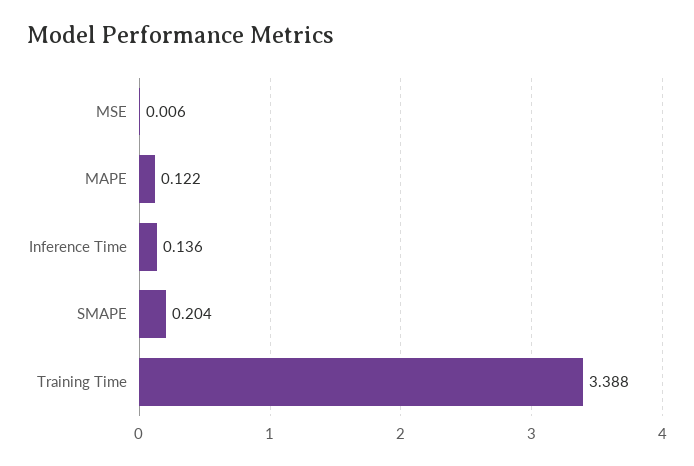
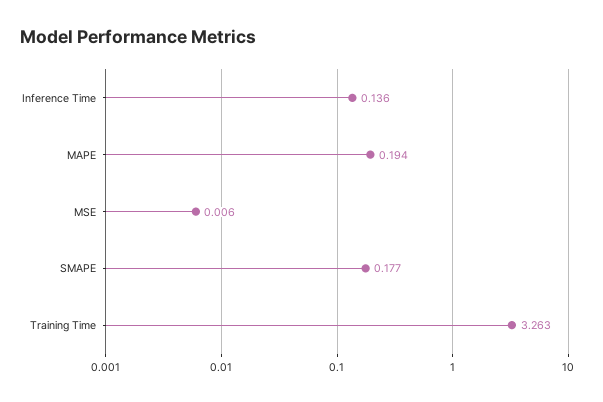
  {
    "MSE": 0.006,
-   "MAPE": 0.122,
+   "MAPE": 0.194,
    "Inference Time": 0.136,
-   "SMAPE": 0.204,
+   "SMAPE": 0.177,
-   "Training Time": 3.388
+   "Training Time": 3.263
  }

